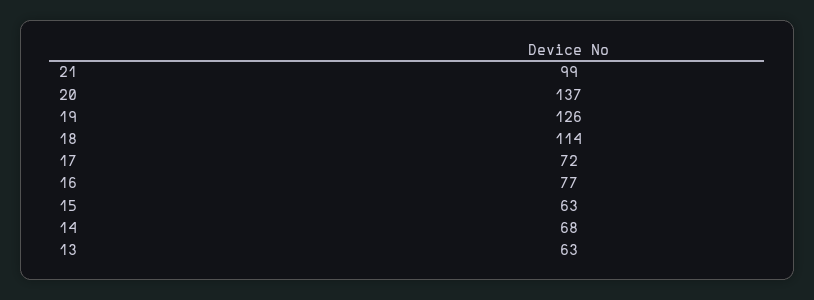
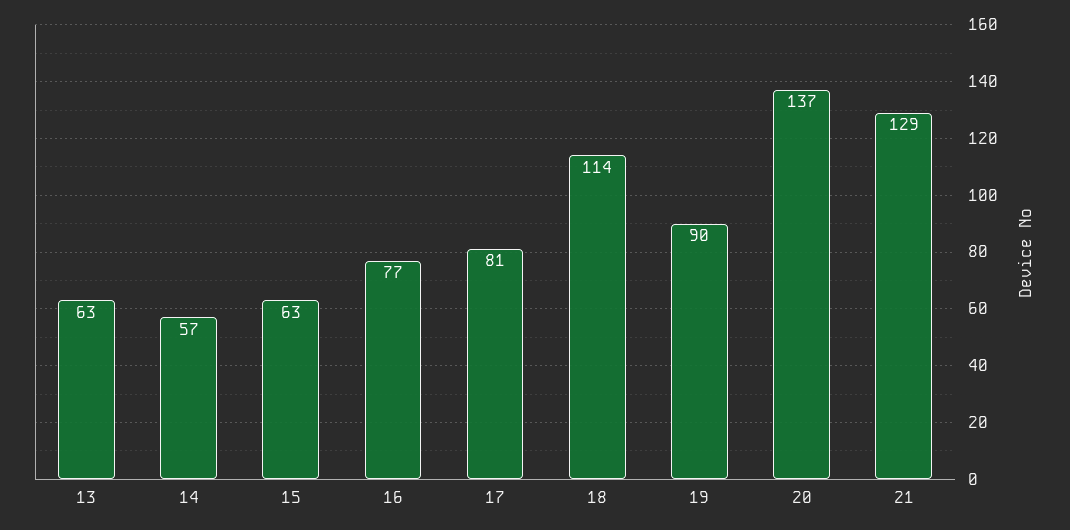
  {
-   "21": 99,
+   "21": 129,
    "20": 137,
-   "19": 126,
+   "19": 90,
    "18": 114,
-   "17": 72,
+   "17": 81,
    "16": 77,
    "15": 63,
-   "14": 68,
+   "14": 57,
    "13": 63
  }

